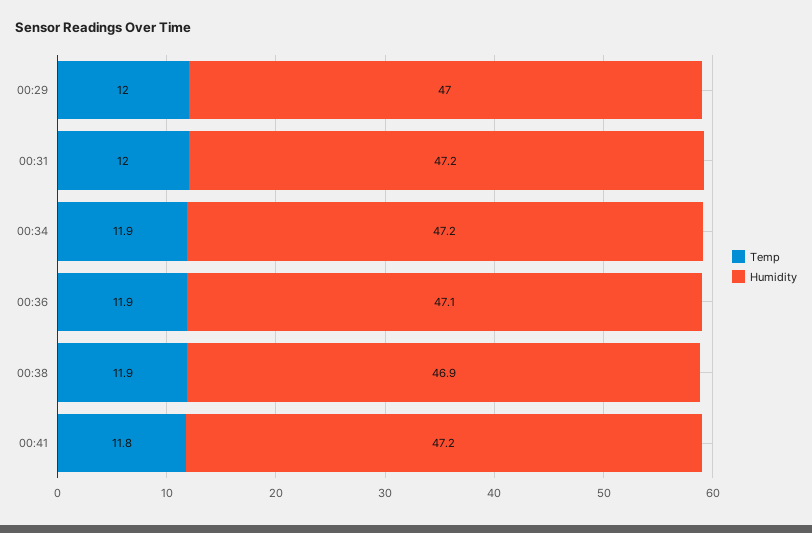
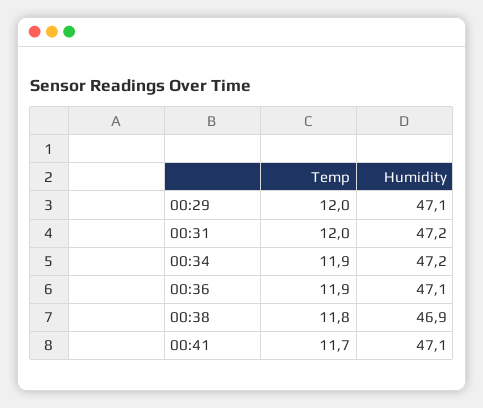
  {
    "Temp": {
      "00:29": 12,
      "00:31": 12,
      "00:34": 11.9,
      "00:36": 11.9,
-     "00:38": 11.9,
+     "00:38": 11.8,
-     "00:41": 11.8
+     "00:41": 11.7
    },
    "Humidity": {
-     "00:29": 47,
+     "00:29": 47.1,
      "00:31": 47.2,
      "00:34": 47.2,
      "00:36": 47.1,
      "00:38": 46.9,
-     "00:41": 47.2
+     "00:41": 47.1
    }
  }

